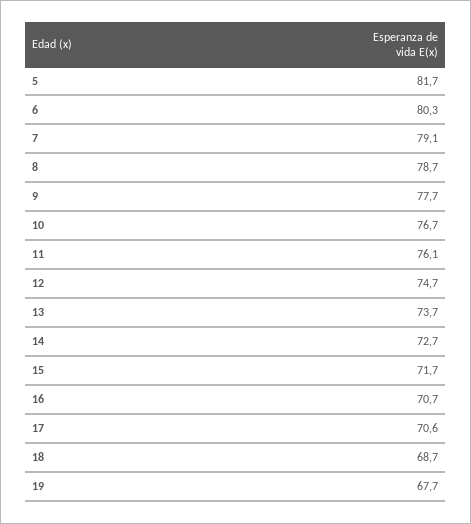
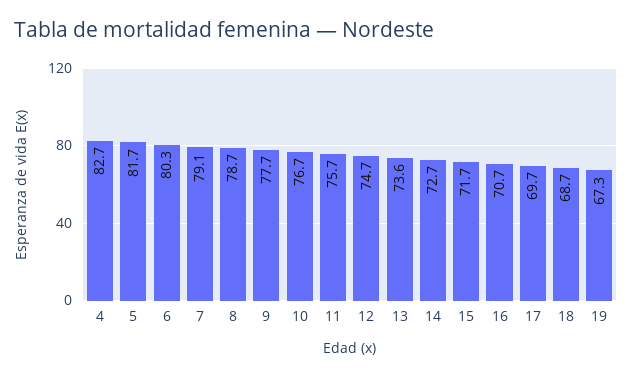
  {
    "5": 81.7,
    "6": 80.3,
    "7": 79.1,
    "8": 78.7,
    "9": 77.7,
    "10": 76.7,
-   "11": 76.1,
+   "11": 75.7,
    "12": 74.7,
-   "13": 73.7,
+   "13": 73.6,
    "14": 72.7,
    "15": 71.7,
    "16": 70.7,
-   "17": 70.6,
+   "17": 69.7,
    "18": 68.7,
-   "19": 67.7
+   "19": 67.3,
+   "4": 82.7
  }

